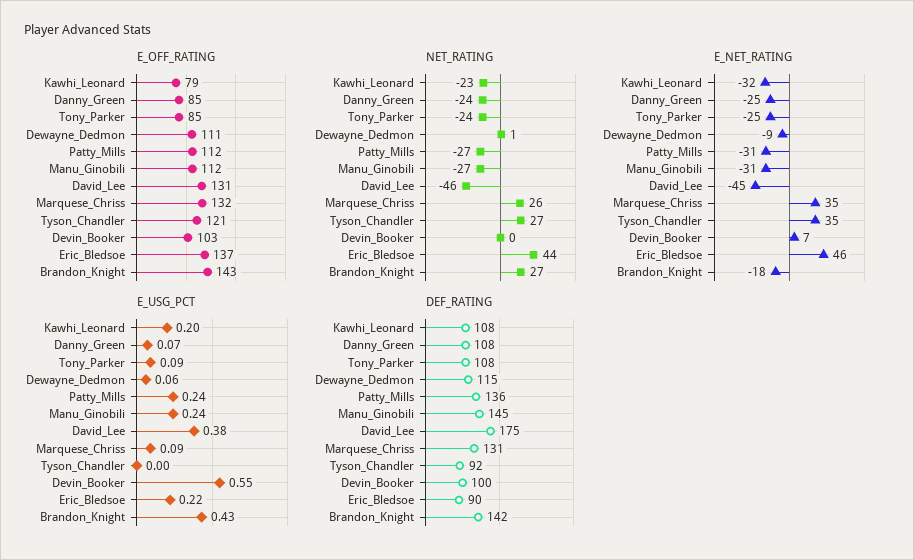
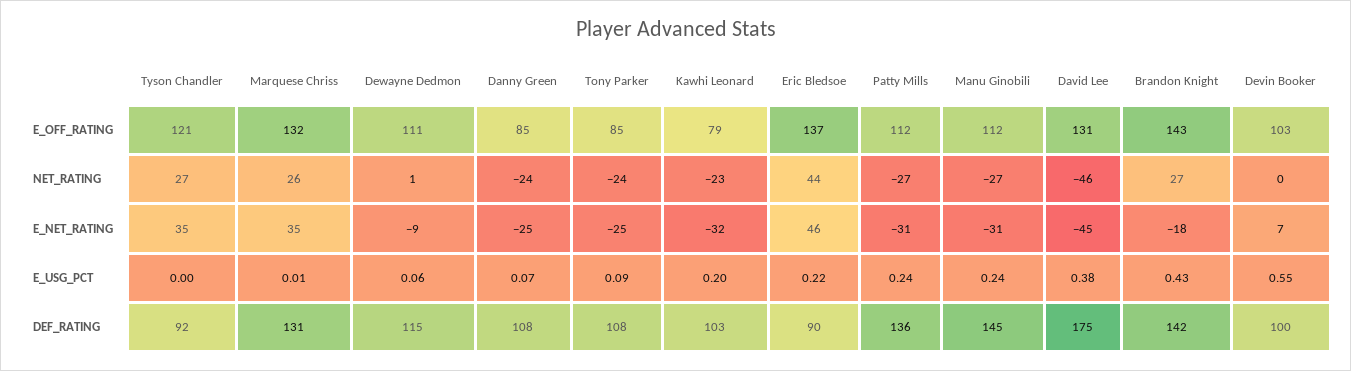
  {
    "E_OFF_RATING": {
      "Kawhi_Leonard": 79,
      "Danny_Green": 85,
      "Tony_Parker": 85,
      "Dewayne_Dedmon": 111,
      "Patty_Mills": 112,
      "Manu_Ginobili": 112,
      "David_Lee": 131,
      "Marquese_Chriss": 132,
      "Tyson_Chandler": 121,
      "Devin_Booker": 103,
      "Eric_Bledsoe": 137,
      "Brandon_Knight": 143
    },
    "NET_RATING": {
      "Kawhi_Leonard": -23,
      "Danny_Green": -24,
      "Tony_Parker": -24,
      "Dewayne_Dedmon": 1,
      "Patty_Mills": -27,
      "Manu_Ginobili": -27,
      "David_Lee": -46,
      "Marquese_Chriss": 26,
      "Tyson_Chandler": 27,
      "Devin_Booker": 0,
      "Eric_Bledsoe": 44,
      "Brandon_Knight": 27
    },
    "E_NET_RATING": {
      "Kawhi_Leonard": -32,
      "Danny_Green": -25,
      "Tony_Parker": -25,
      "Dewayne_Dedmon": -9,
      "Patty_Mills": -31,
      "Manu_Ginobili": -31,
      "David_Lee": -45,
      "Marquese_Chriss": 35,
      "Tyson_Chandler": 35,
      "Devin_Booker": 7,
      "Eric_Bledsoe": 46,
      "Brandon_Knight": -18
    },
    "E_USG_PCT": {
      "Kawhi_Leonard": 0.2,
      "Danny_Green": 0.07,
      "Tony_Parker": 0.09,
      "Dewayne_Dedmon": 0.06,
      "Patty_Mills": 0.24,
      "Manu_Ginobili": 0.24,
      "David_Lee": 0.38,
-     "Marquese_Chriss": 0.09,
+     "Marquese_Chriss": 0.01,
      "Tyson_Chandler": 0,
      "Devin_Booker": 0.55,
      "Eric_Bledsoe": 0.22,
      "Brandon_Knight": 0.43
    },
    "DEF_RATING": {
-     "Kawhi_Leonard": 108,
+     "Kawhi_Leonard": 103,
      "Danny_Green": 108,
      "Tony_Parker": 108,
      "Dewayne_Dedmon": 115,
      "Patty_Mills": 136,
      "Manu_Ginobili": 145,
      "David_Lee": 175,
      "Marquese_Chriss": 131,
      "Tyson_Chandler": 92,
      "Devin_Booker": 100,
      "Eric_Bledsoe": 90,
      "Brandon_Knight": 142
    }
  }

